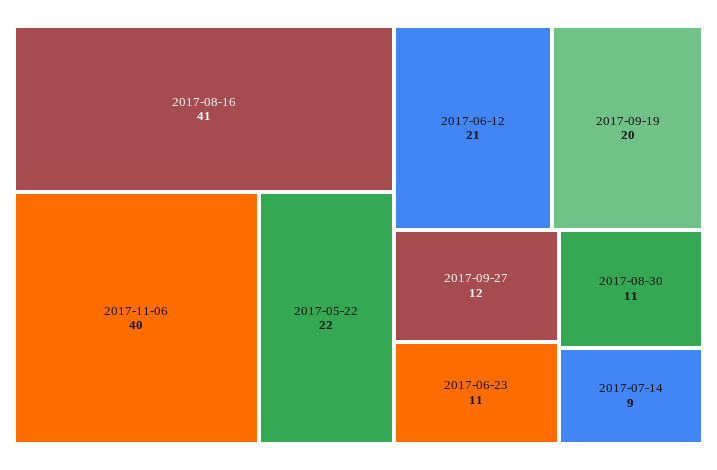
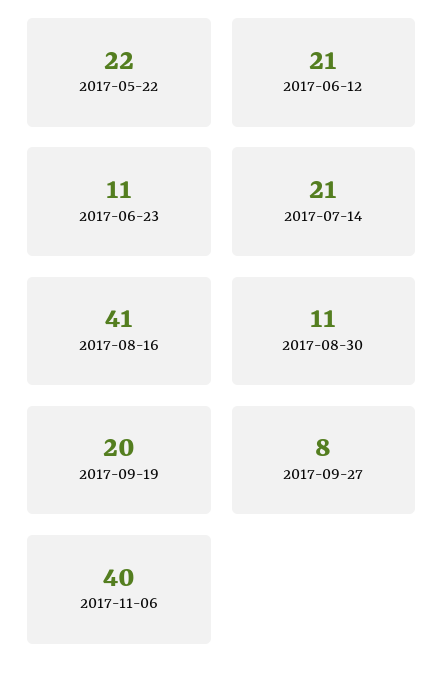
  {
    "2017-08-16": 41,
    "2017-11-06": 40,
    "2017-05-22": 22,
    "2017-06-12": 21,
    "2017-09-19": 20,
-   "2017-09-27": 12,
+   "2017-09-27": 8,
    "2017-06-23": 11,
    "2017-08-30": 11,
-   "2017-07-14": 9
+   "2017-07-14": 21
  }

